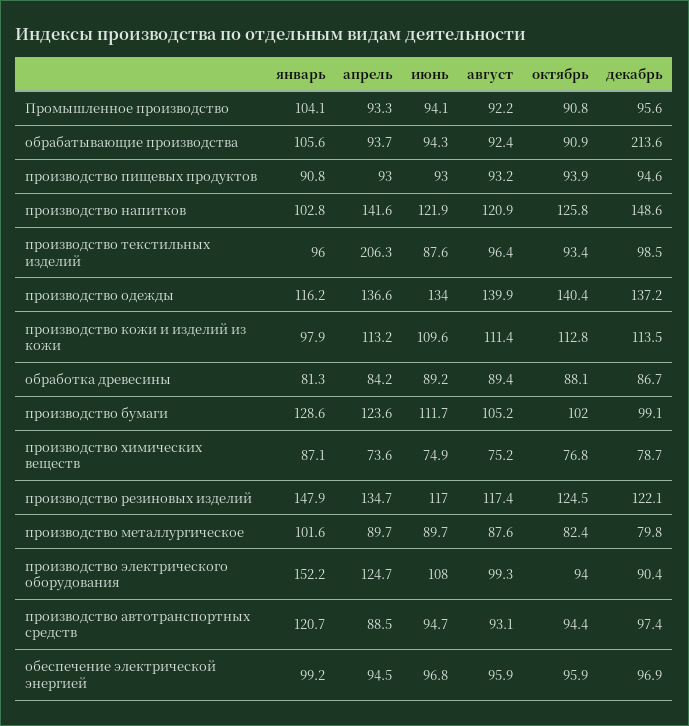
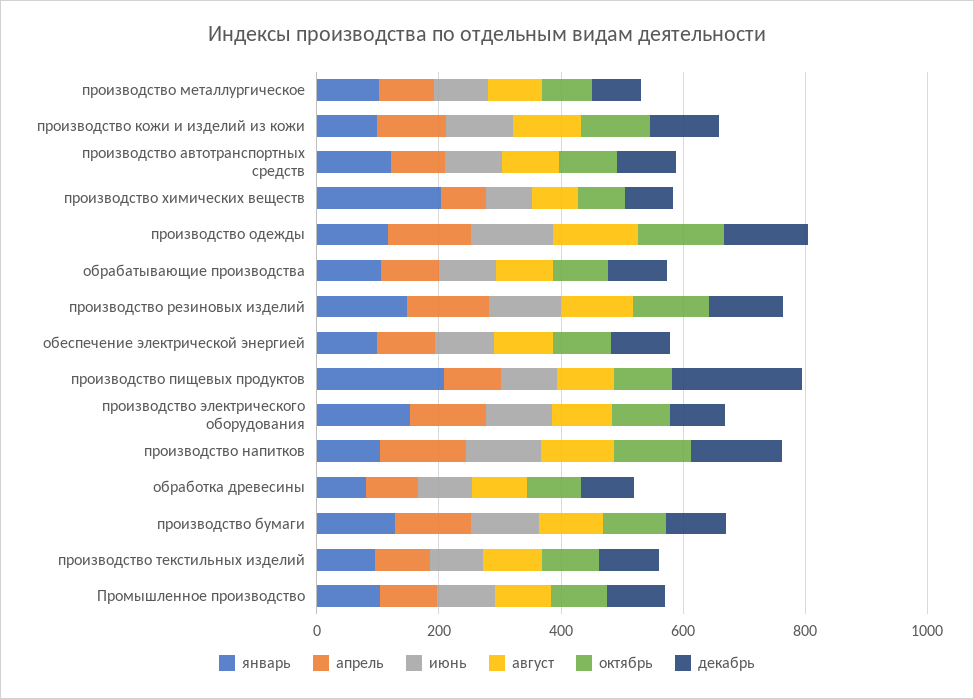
  {
    "январь": {
      "Промышленное производство": 104.1,
      "обрабатывающие производства": 105.6,
-     "производство пищевых продуктов": 90.8,
+     "производство пищевых продуктов": 200,
      "производство напитков": 102.8,
      "производство текстильных изделий": 96,
      "производство одежды": 116.2,
      "производство кожи и изделий из кожи": 97.9,
      "обработка древесины": 81.3,
      "производство бумаги": 128.6,
-     "производство химических веществ": 87.1,
+     "производство химических веществ": 200,
      "производство резиновых изделий": 147.9,
      "производство металлургическое": 101.6,
      "производство электрического оборудования": 152.2,
      "производство автотранспортных средств": 120.7,
      "обеспечение электрической энергией": 99.2
    },
    "апрель": {
      "Промышленное производство": 93.3,
      "обрабатывающие производства": 93.7,
      "производство пищевых продуктов": 93,
      "производство напитков": 141.6,
-     "производство текстильных изделий": 206.3,
+     "производство текстильных изделий": 100,
      "производство одежды": 136.6,
      "производство кожи и изделий из кожи": 113.2,
      "обработка древесины": 84.2,
      "производство бумаги": 123.6,
      "производство химических веществ": 73.6,
      "производство резиновых изделий": 134.7,
      "производство металлургическое": 89.7,
      "производство электрического оборудования": 124.7,
      "производство автотранспортных средств": 88.5,
      "обеспечение электрической энергией": 94.5
    },
    "июнь": {
      "Промышленное производство": 94.1,
      "обрабатывающие производства": 94.3,
      "производство пищевых продуктов": 93,
      "производство напитков": 121.9,
      "производство текстильных изделий": 87.6,
      "производство одежды": 134,
      "производство кожи и изделий из кожи": 109.6,
      "обработка древесины": 89.2,
      "производство бумаги": 111.7,
      "производство химических веществ": 74.9,
      "производство резиновых изделий": 117,
      "производство металлургическое": 89.7,
      "производство электрического оборудования": 108,
      "производство автотранспортных средств": 94.7,
      "обеспечение электрической энергией": 96.8
    },
    "август": {
      "Промышленное производство": 92.2,
      "обрабатывающие производства": 92.4,
      "производство пищевых продуктов": 93.2,
      "производство напитков": 120.9,
      "производство текстильных изделий": 96.4,
      "производство одежды": 139.9,
      "производство кожи и изделий из кожи": 111.4,
      "обработка древесины": 89.4,
      "производство бумаги": 105.2,
      "производство химических веществ": 75.2,
      "производство резиновых изделий": 117.4,
      "производство металлургическое": 87.6,
      "производство электрического оборудования": 99.3,
      "производство автотранспортных средств": 93.1,
      "обеспечение электрической энергией": 95.9
    },
    "октябрь": {
      "Промышленное производство": 90.8,
      "обрабатывающие производства": 90.9,
      "производство пищевых продуктов": 93.9,
      "производство напитков": 125.8,
      "производство текстильных изделий": 93.4,
      "производство одежды": 140.4,
      "производство кожи и изделий из кожи": 112.8,
      "обработка древесины": 88.1,
      "производство бумаги": 102,
      "производство химических веществ": 76.8,
      "производство резиновых изделий": 124.5,
      "производство металлургическое": 82.4,
      "производство электрического оборудования": 94,
      "производство автотранспортных средств": 94.4,
      "обеспечение электрической энергией": 95.9
    },
    "декабрь": {
      "Промышленное производство": 95.6,
-     "обрабатывающие производства": 213.6,
+     "обрабатывающие производства": 100,
-     "производство пищевых продуктов": 94.6,
+     "производство пищевых продуктов": 200,
      "производство напитков": 148.6,
      "производство текстильных изделий": 98.5,
      "производство одежды": 137.2,
      "производство кожи и изделий из кожи": 113.5,
      "обработка древесины": 86.7,
      "производство бумаги": 99.1,
      "производство химических веществ": 78.7,
      "производство резиновых изделий": 122.1,
      "производство металлургическое": 79.8,
      "производство электрического оборудования": 90.4,
      "производство автотранспортных средств": 97.4,
      "обеспечение электрической энергией": 96.9
    }
  }

